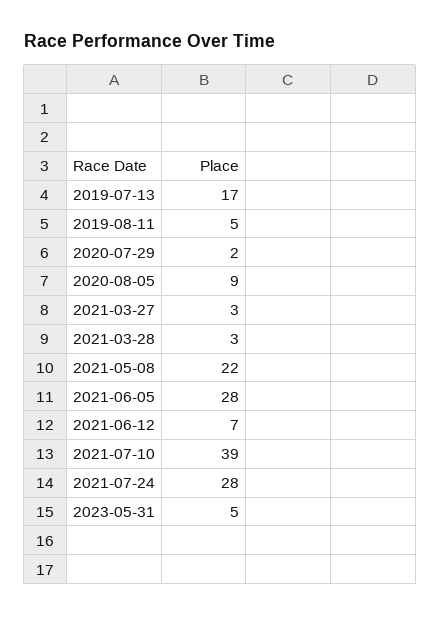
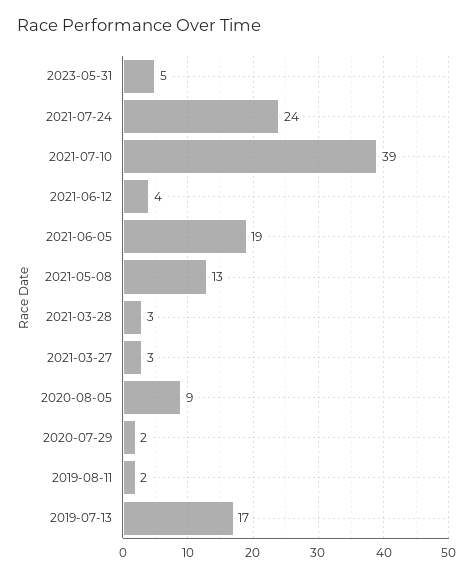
  {
    "2019-07-13": 17,
-   "2019-08-11": 5,
+   "2019-08-11": 2,
    "2020-07-29": 2,
    "2020-08-05": 9,
    "2021-03-27": 3,
    "2021-03-28": 3,
-   "2021-05-08": 22,
+   "2021-05-08": 13,
-   "2021-06-05": 28,
+   "2021-06-05": 19,
-   "2021-06-12": 7,
+   "2021-06-12": 4,
    "2021-07-10": 39,
-   "2021-07-24": 28,
+   "2021-07-24": 24,
    "2023-05-31": 5
  }

